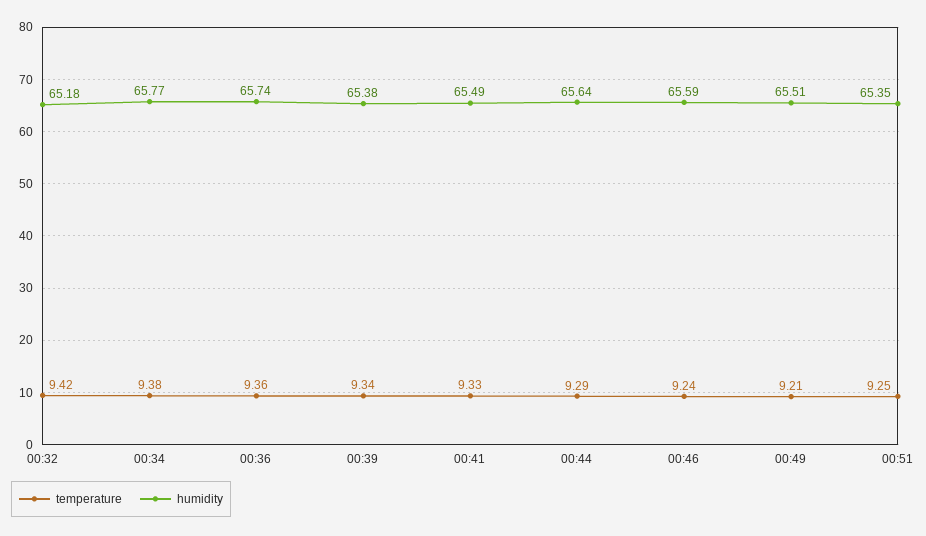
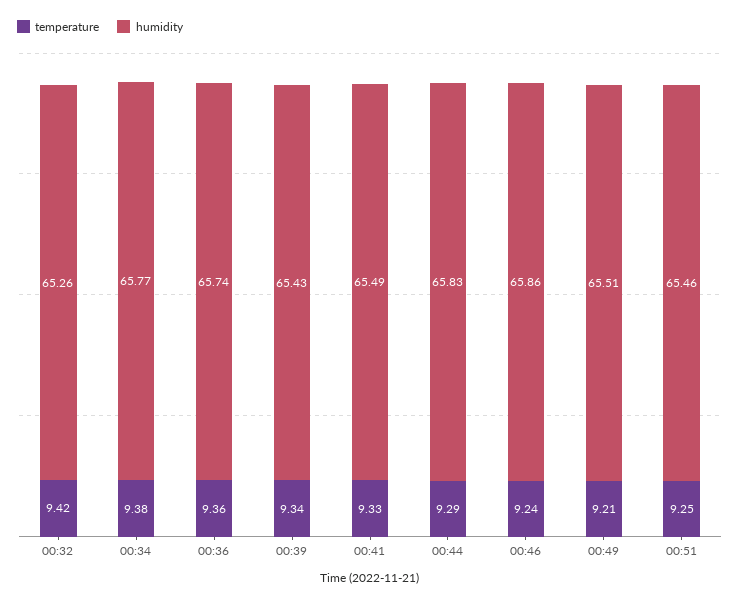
  {
    "temperature": {
      "00:32": 9.42,
      "00:34": 9.38,
      "00:36": 9.36,
      "00:39": 9.34,
      "00:41": 9.33,
      "00:44": 9.29,
      "00:46": 9.24,
      "00:49": 9.21,
      "00:51": 9.25
    },
    "humidity": {
-     "00:32": 65.18,
+     "00:32": 65.26,
      "00:34": 65.77,
      "00:36": 65.74,
-     "00:39": 65.38,
+     "00:39": 65.43,
      "00:41": 65.49,
-     "00:44": 65.64,
+     "00:44": 65.83,
-     "00:46": 65.59,
+     "00:46": 65.86,
      "00:49": 65.51,
-     "00:51": 65.35
+     "00:51": 65.46
    }
  }

